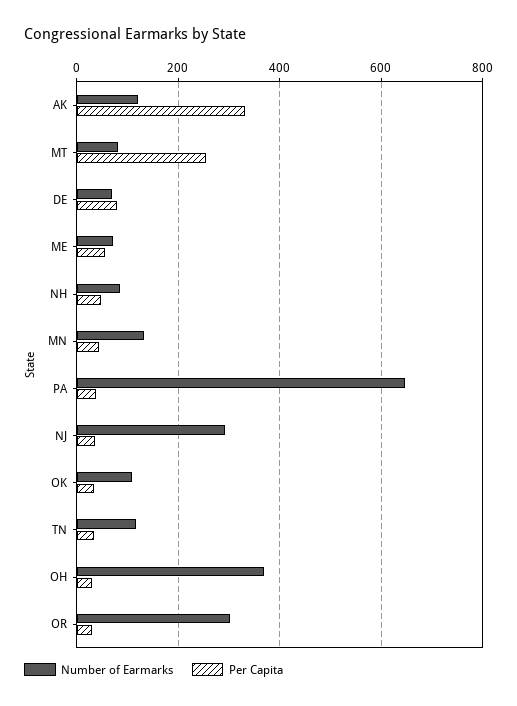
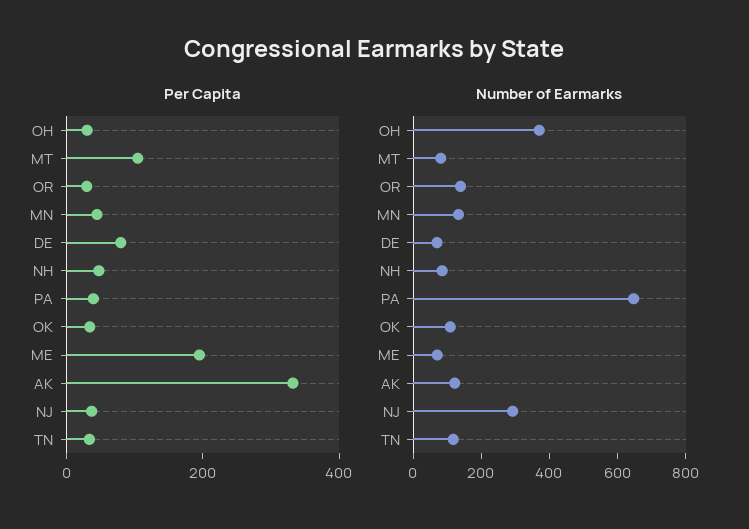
  {
    "Number of Earmarks": {
      "AK": 120,
      "MT": 80,
      "DE": 80,
      "ME": 80,
      "NH": 80,
      "MN": 140,
      "PA": 640,
      "NJ": 300,
      "OK": 100,
      "TN": 120,
      "OH": 380,
-     "OR": 300
+     "OR": 150
    },
    "Per Capita": {
      "AK": 340,
-     "MT": 260,
+     "MT": 100,
      "DE": 80,
-     "ME": 60,
+     "ME": 200,
      "NH": 40,
      "MN": 40,
      "PA": 40,
      "NJ": 40,
      "OK": 40,
      "TN": 40,
      "OH": 40,
      "OR": 20
    }
  }

